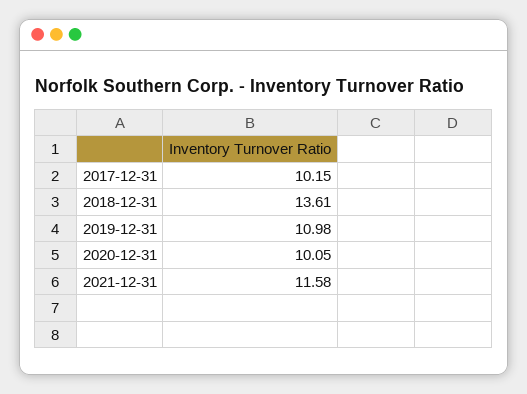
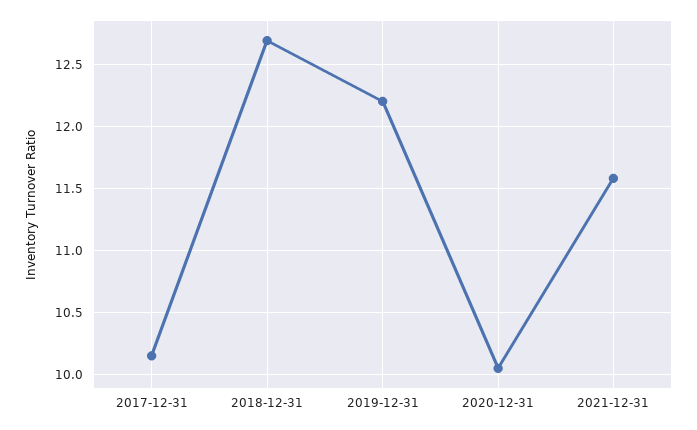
  {
    "2017-12-31": 10.15,
-   "2018-12-31": 13.61,
+   "2018-12-31": 12.7,
-   "2019-12-31": 10.98,
+   "2019-12-31": 12.2,
    "2020-12-31": 10.05,
    "2021-12-31": 11.58
  }

